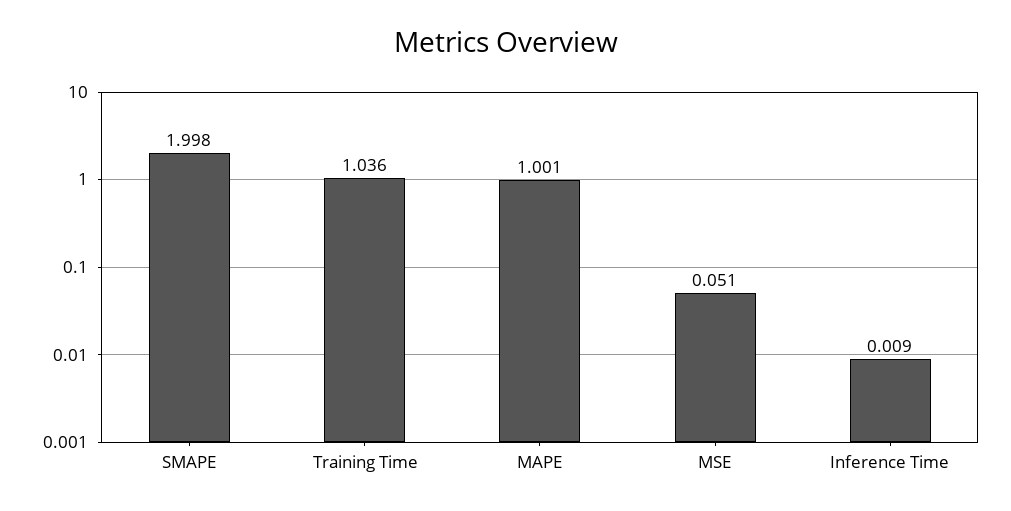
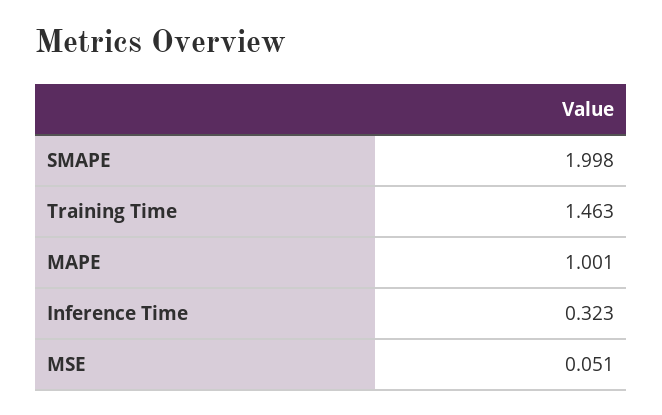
  {
    "SMAPE": 1.998,
-   "Training Time": 1.036,
+   "Training Time": 1.463,
    "MAPE": 1.001,
    "MSE": 0.051,
-   "Inference Time": 0.009
+   "Inference Time": 0.323
  }

